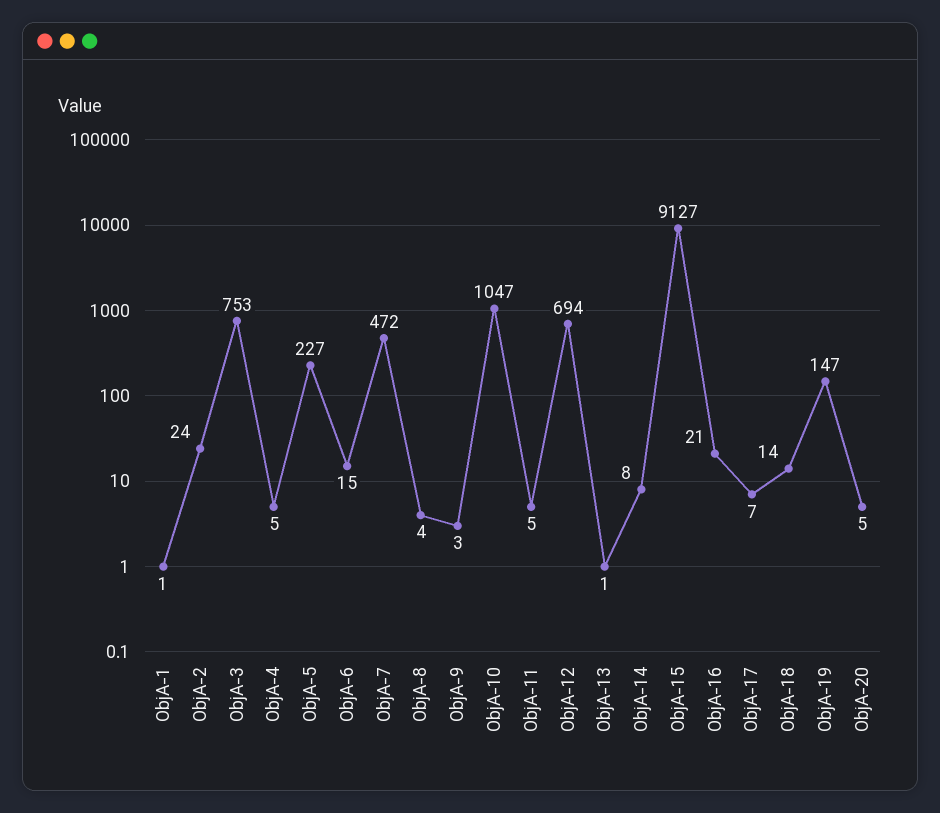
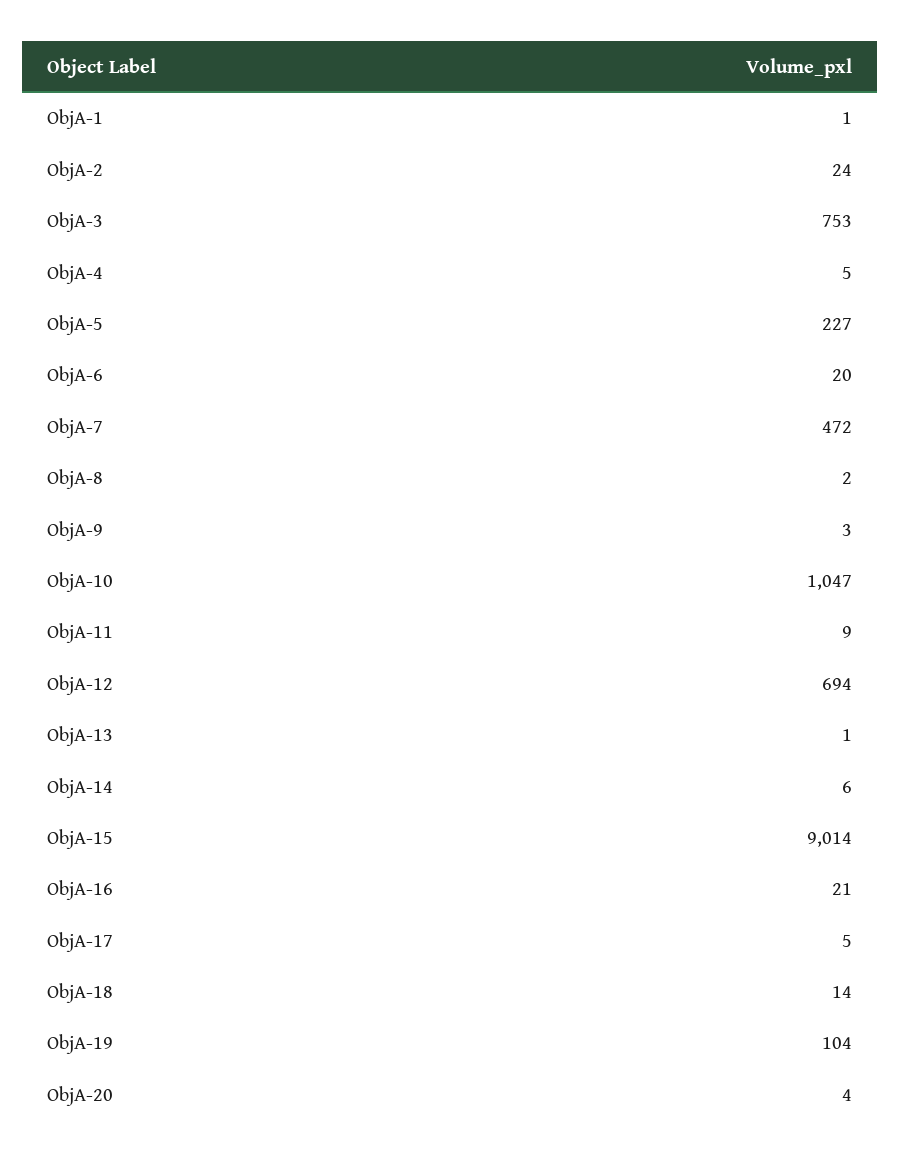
  {
    "ObjA-1": 1,
    "ObjA-2": 24,
    "ObjA-3": 753,
    "ObjA-4": 5,
    "ObjA-5": 227,
-   "ObjA-6": 15,
+   "ObjA-6": 20,
    "ObjA-7": 472,
-   "ObjA-8": 4,
+   "ObjA-8": 2,
    "ObjA-9": 3,
    "ObjA-10": 1047,
-   "ObjA-11": 5,
+   "ObjA-11": 9,
    "ObjA-12": 694,
    "ObjA-13": 1,
-   "ObjA-14": 8,
+   "ObjA-14": 6,
-   "ObjA-15": 9127,
+   "ObjA-15": 9014,
    "ObjA-16": 21,
-   "ObjA-17": 7,
+   "ObjA-17": 5,
    "ObjA-18": 14,
-   "ObjA-19": 147,
+   "ObjA-19": 104,
-   "ObjA-20": 5
+   "ObjA-20": 4
  }

